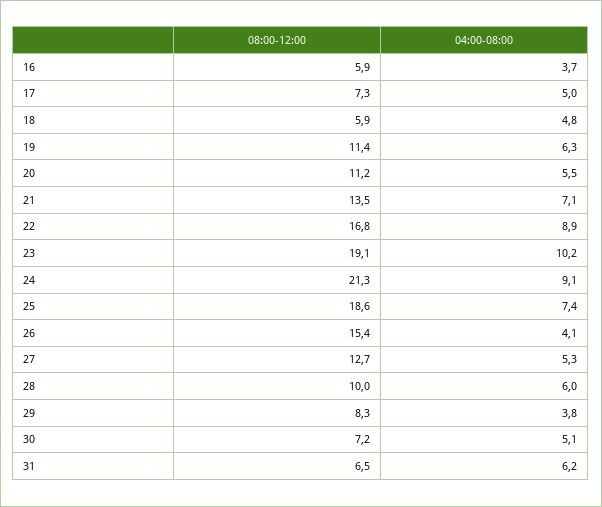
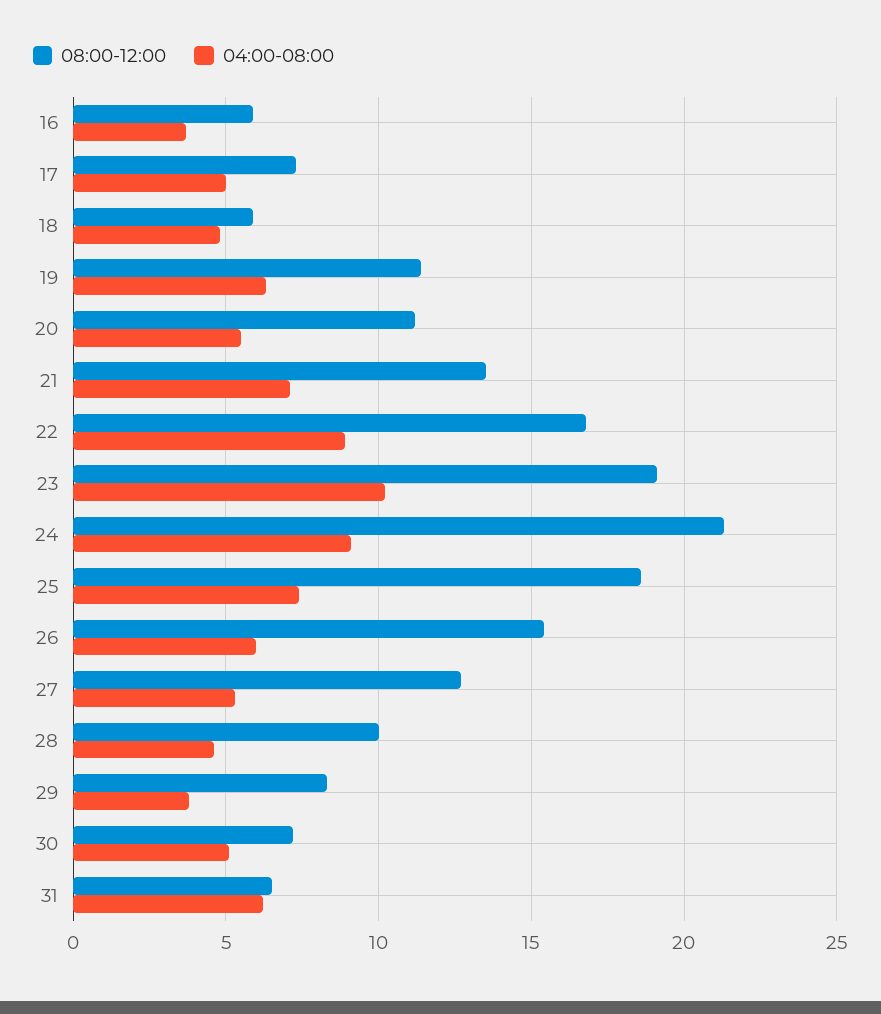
  {
    "08:00-12:00": {
      "16": 5.9,
      "17": 7.3,
      "18": 5.9,
      "19": 11.4,
      "20": 11.2,
      "21": 13.5,
      "22": 16.8,
      "23": 19.1,
      "24": 21.3,
      "25": 18.6,
      "26": 15.4,
      "27": 12.7,
      "28": 10,
      "29": 8.3,
      "30": 7.2,
      "31": 6.5
    },
    "04:00-08:00": {
      "16": 3.7,
      "17": 5,
      "18": 4.8,
      "19": 6.3,
      "20": 5.5,
      "21": 7.1,
      "22": 8.9,
      "23": 10.2,
      "24": 9.1,
      "25": 7.4,
-     "26": 4.1,
+     "26": 6,
      "27": 5.3,
-     "28": 6,
+     "28": 4.5,
      "29": 3.8,
      "30": 5.1,
      "31": 6.2
    }
  }

